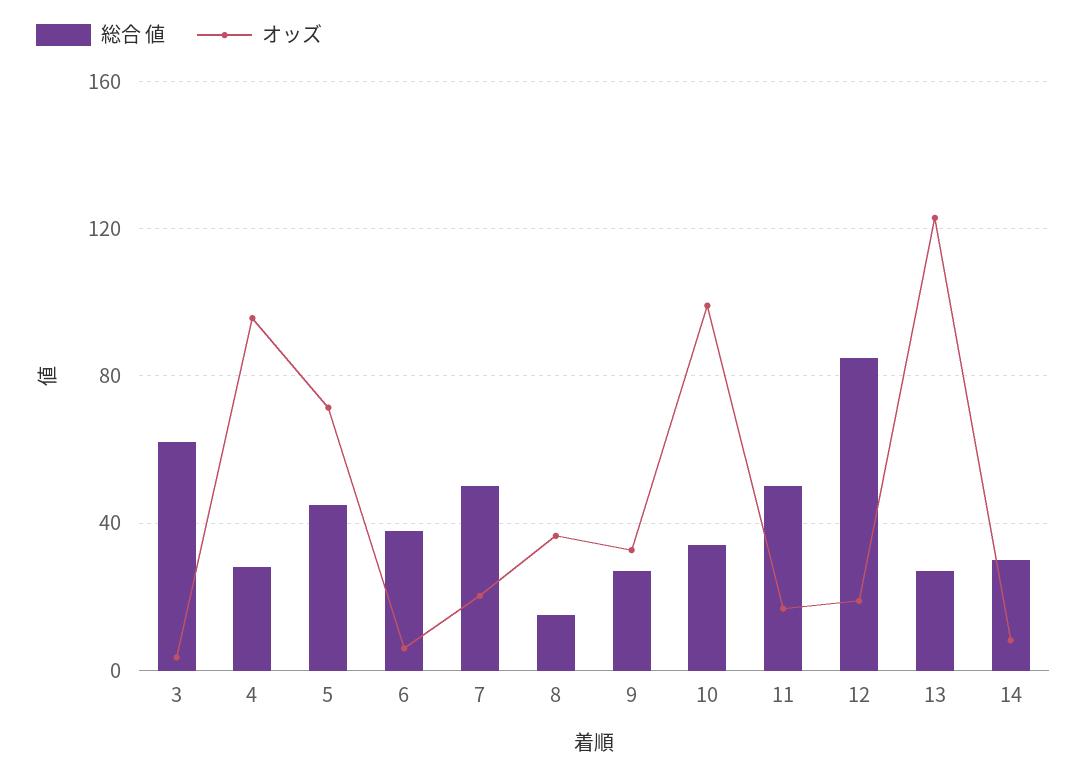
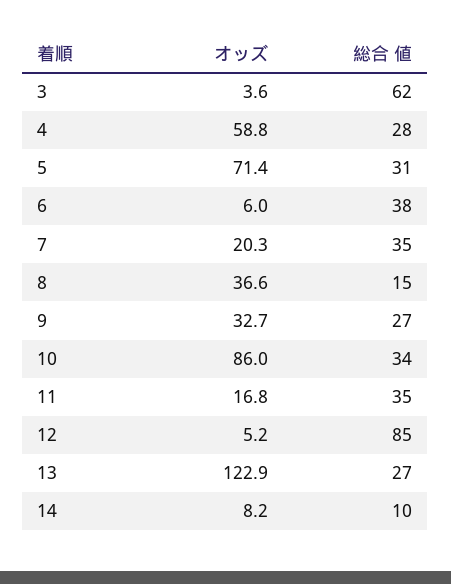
  {
    "総合 値": {
      "3": 62,
      "4": 28,
-     "5": 45,
+     "5": 31,
      "6": 38,
-     "7": 50,
+     "7": 35,
      "8": 15,
      "9": 27,
      "10": 34,
-     "11": 50,
+     "11": 35,
      "12": 85,
      "13": 27,
-     "14": 30
+     "14": 10
    },
    "オッズ": {
      "3": 3.6,
-     "4": 95,
+     "4": 58.8,
      "5": 71.4,
      "6": 6,
      "7": 20.3,
      "8": 36.6,
      "9": 32.7,
-     "10": 100,
+     "10": 86,
      "11": 16.8,
-     "12": 20,
+     "12": 5.2,
      "13": 122.9,
      "14": 8.2
    }
  }

